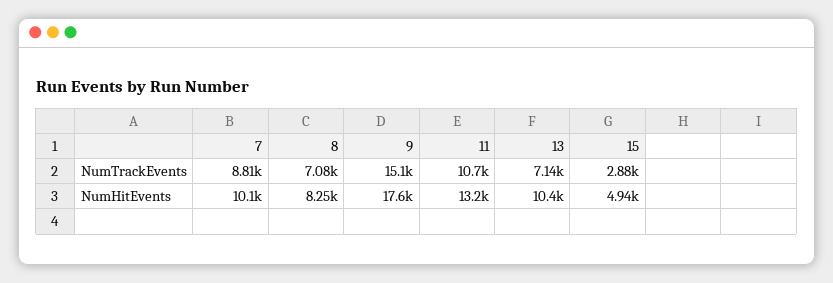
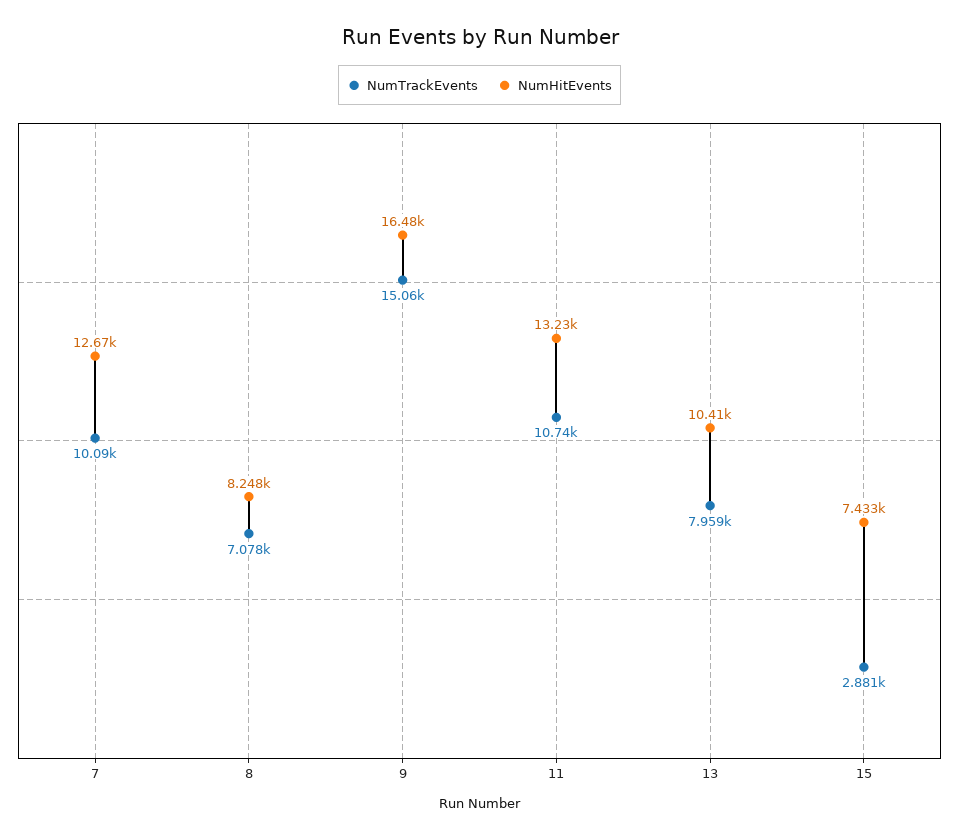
  {
    "NumTrackEvents": {
-     "7": 8810,
+     "7": 10090,
      "8": 7078,
      "9": 15060,
      "11": 10740,
-     "13": 7140,
+     "13": 7959,
      "15": 2881
    },
    "NumHitEvents": {
-     "7": 10100,
+     "7": 12670,
      "8": 8248,
-     "9": 17600,
+     "9": 16480,
      "11": 13230,
      "13": 10410,
-     "15": 4940
+     "15": 7433
    }
  }

